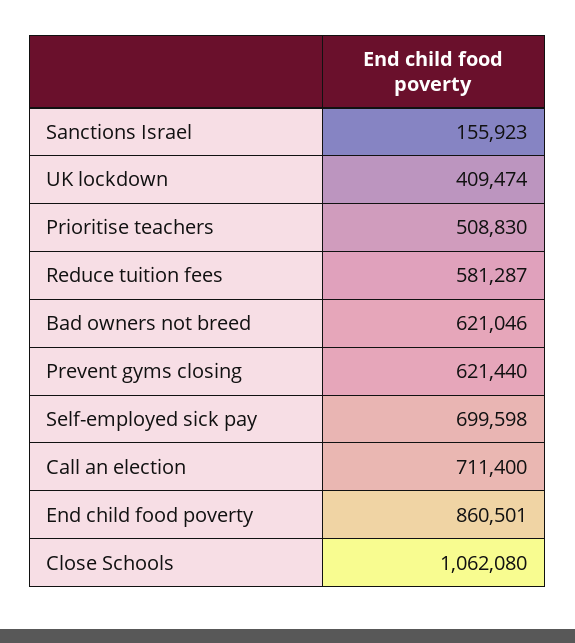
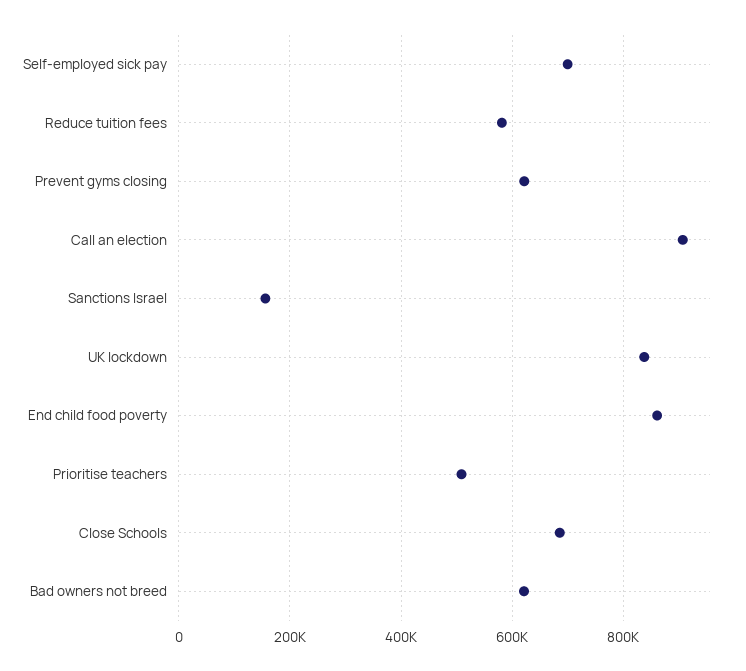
  {
    "Sanctions Israel": 155923,
-   "UK lockdown": 409474,
+   "UK lockdown": 840000,
    "Prioritise teachers": 508830,
    "Reduce tuition fees": 581287,
    "Bad owners not breed": 621046,
    "Prevent gyms closing": 621440,
    "Self-employed sick pay": 699598,
-   "Call an election": 711400,
+   "Call an election": 900000,
    "End child food poverty": 860501,
-   "Close Schools": 1062080
+   "Close Schools": 680000
  }

